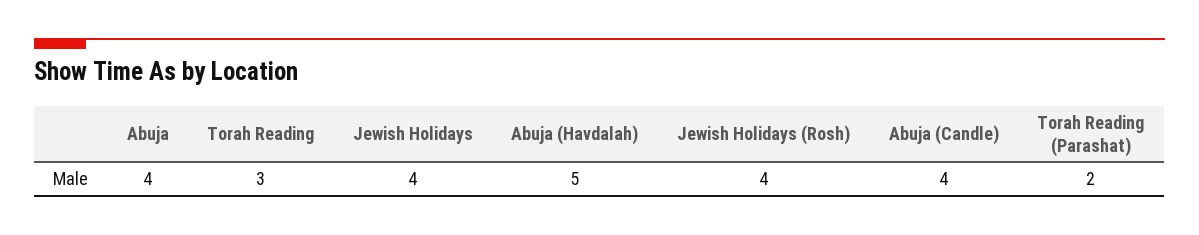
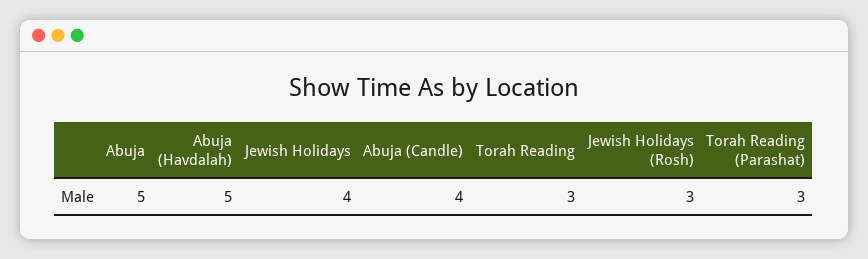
  {
-   "Abuja": 4,
+   "Abuja": 5,
    "Torah Reading": 3,
    "Jewish Holidays": 4,
    "Abuja (Havdalah)": 5,
-   "Jewish Holidays (Rosh)": 4,
+   "Jewish Holidays (Rosh)": 3,
    "Abuja (Candle)": 4,
-   "Torah Reading (Parashat)": 2
+   "Torah Reading (Parashat)": 3
  }

